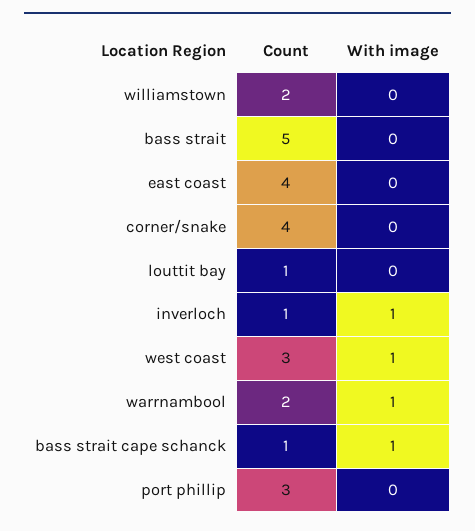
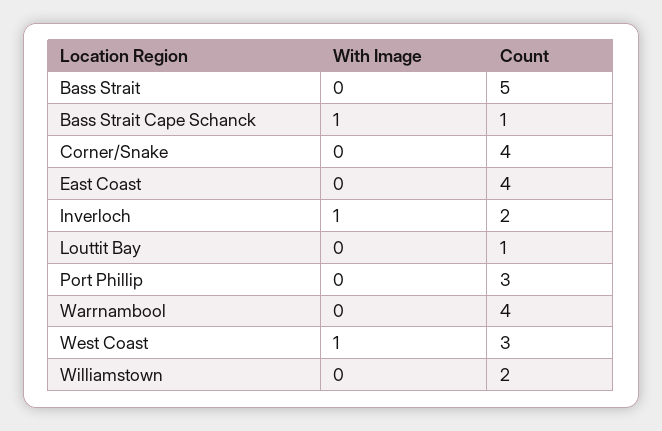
  {
    "Count": {
      "williamstown": 2,
      "bass strait": 5,
      "east coast": 4,
      "corner/snake": 4,
      "louttit bay": 1,
-     "inverloch": 1,
+     "inverloch": 2,
      "west coast": 3,
-     "warrnambool": 2,
+     "warrnambool": 4,
      "bass strait cape schanck": 1,
      "port phillip": 3
    },
    "With image": {
      "williamstown": 0,
      "bass strait": 0,
      "east coast": 0,
      "corner/snake": 0,
      "louttit bay": 0,
      "inverloch": 1,
      "west coast": 1,
-     "warrnambool": 1,
+     "warrnambool": 0,
      "bass strait cape schanck": 1,
      "port phillip": 0
    }
  }

